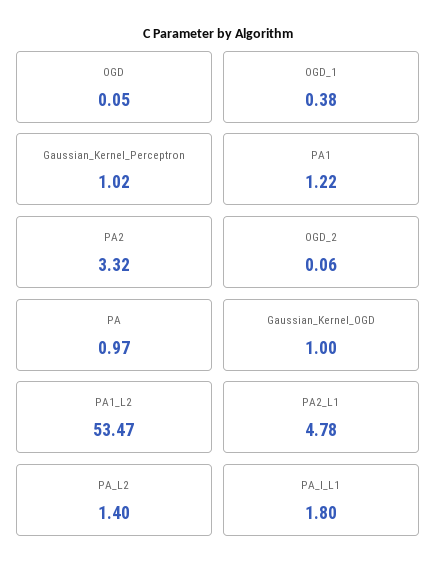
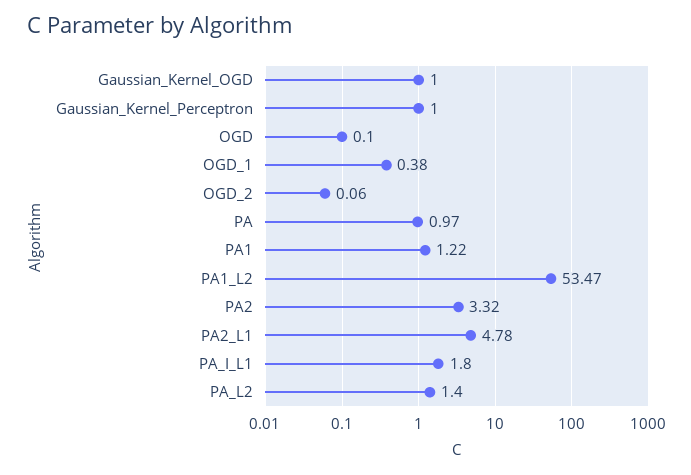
  {
-   "OGD": 0.05,
+   "OGD": 0.1,
    "OGD_1": 0.38,
-   "Gaussian_Kernel_Perceptron": 1.02,
+   "Gaussian_Kernel_Perceptron": 1,
    "PA1": 1.22,
    "PA2": 3.32,
    "OGD_2": 0.06,
    "PA": 0.97,
    "Gaussian_Kernel_OGD": 1,
    "PA1_L2": 53.47,
    "PA2_L1": 4.78,
    "PA_L2": 1.4,
    "PA_I_L1": 1.8
  }

